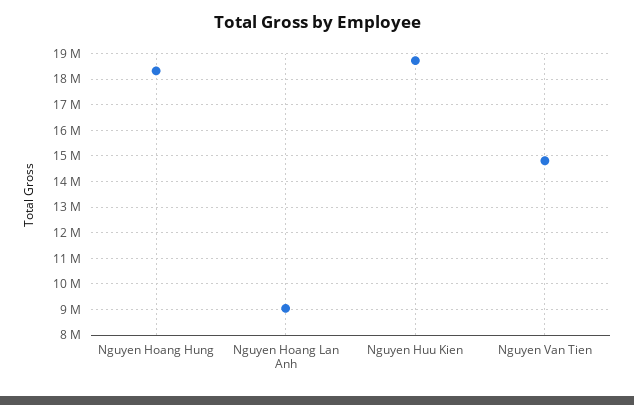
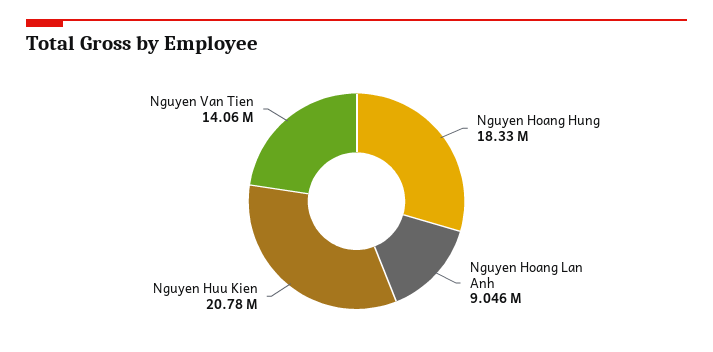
  {
    "Nguyen Hoang Hung": 18330000,
    "Nguyen Hoang Lan Anh": 9046000,
-   "Nguyen Huu Kien": 18750000,
+   "Nguyen Huu Kien": 20780000,
-   "Nguyen Van Tien": 14750000
+   "Nguyen Van Tien": 14060000
  }

